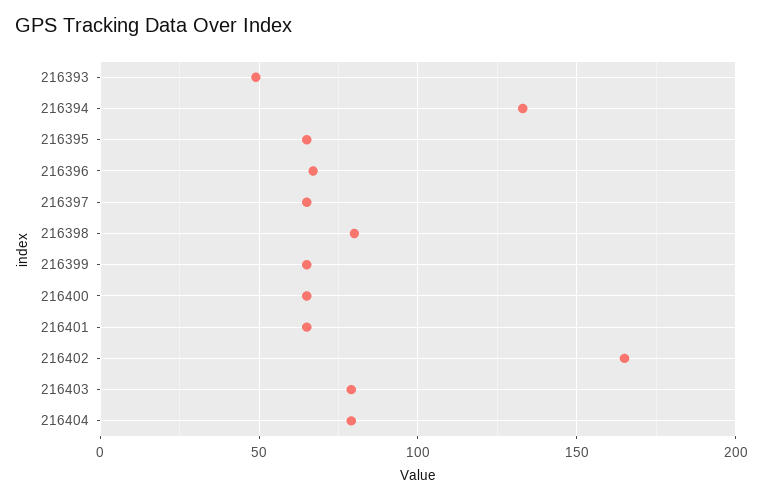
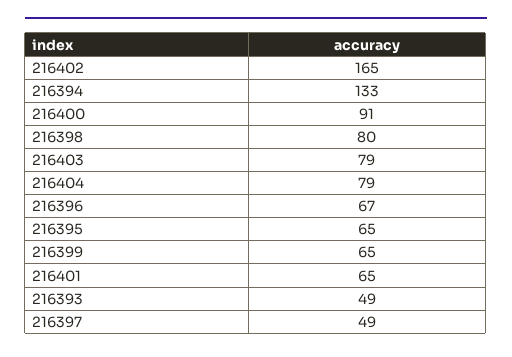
  {
    "216393": 49,
    "216394": 133,
    "216395": 65,
    "216396": 67,
-   "216397": 65,
+   "216397": 49,
    "216398": 80,
    "216399": 65,
-   "216400": 65,
+   "216400": 91,
    "216401": 65,
    "216402": 165,
    "216403": 79,
    "216404": 79
  }

